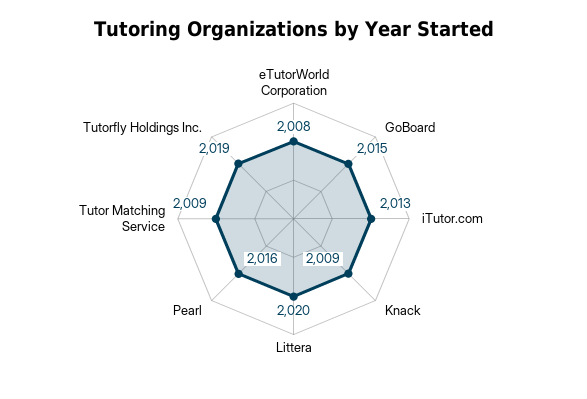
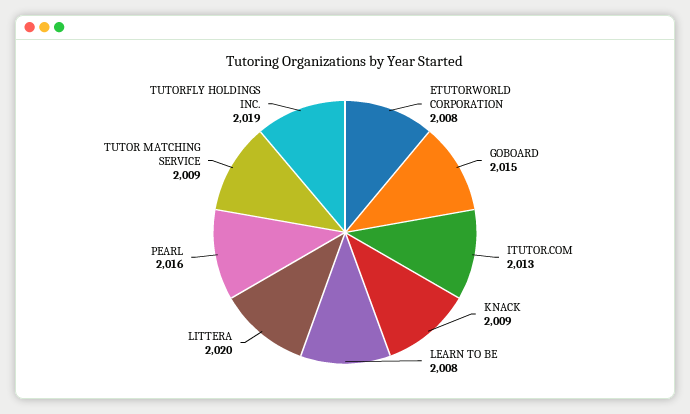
  {
    "eTutorWorld Corporation": 2008,
    "GoBoard": 2015,
    "iTutor.com": 2013,
    "Knack": 2009,
    "Littera": 2020,
    "Pearl": 2016,
    "Tutor Matching Service": 2009,
-   "Tutorfly Holdings Inc.": 2019
+   "Tutorfly Holdings Inc.": 2019,
+   "LEARN TO BE": 2008
  }

